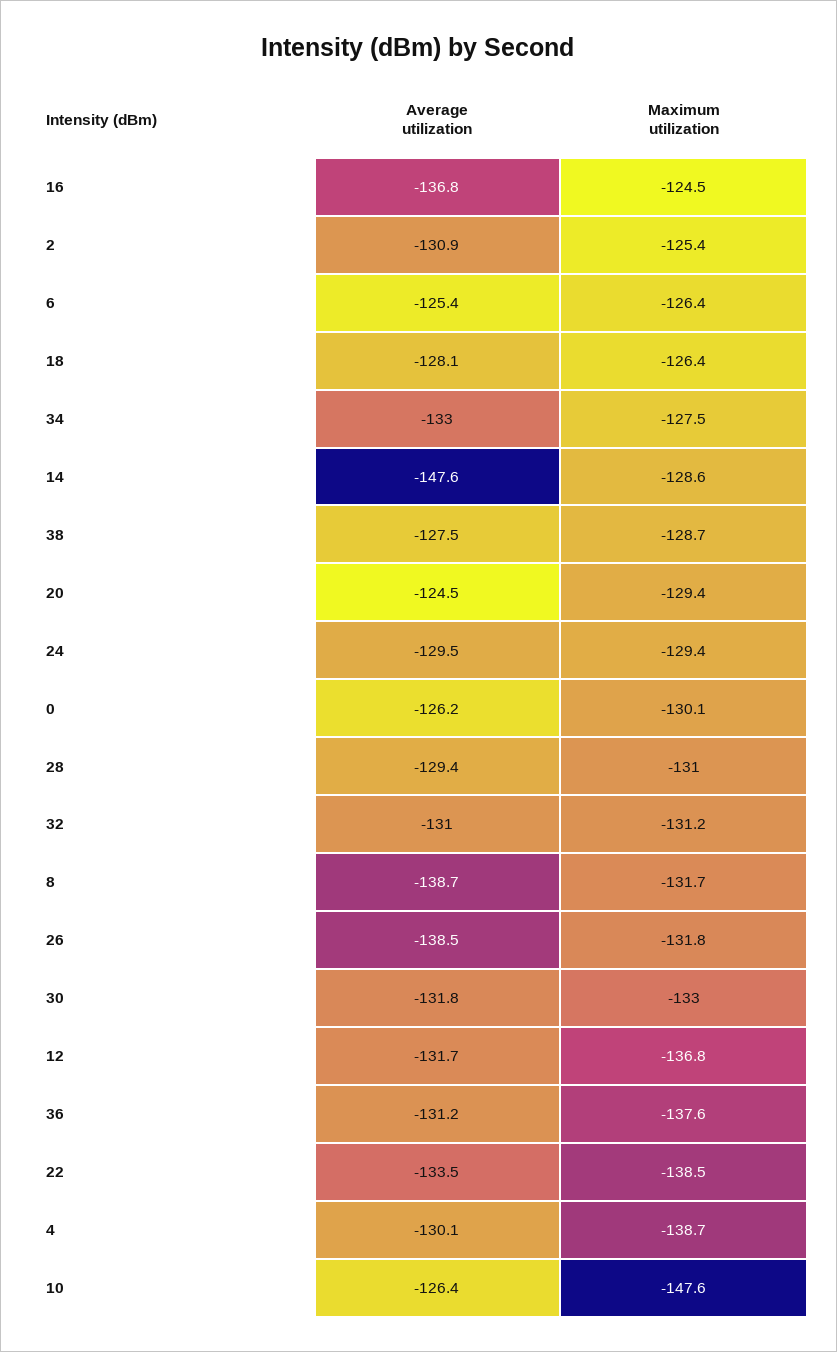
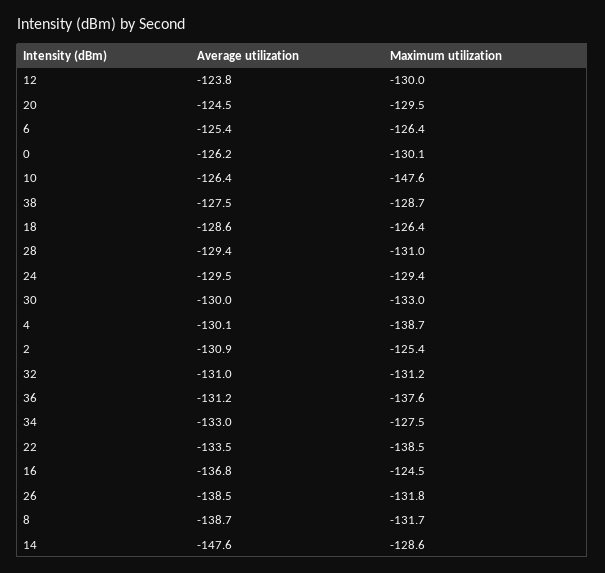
  {
    "Average utilization": {
      "16": -136.8,
      "2": -130.9,
      "6": -125.4,
-     "18": -128.1,
+     "18": -128.6,
      "34": -133,
      "14": -147.6,
      "38": -127.5,
      "20": -124.5,
      "24": -129.5,
      "0": -126.2,
      "28": -129.4,
      "32": -131,
      "8": -138.7,
      "26": -138.5,
-     "30": -131.8,
+     "30": -130,
-     "12": -131.7,
+     "12": -123.8,
      "36": -131.2,
      "22": -133.5,
      "4": -130.1,
      "10": -126.4
    },
    "Maximum utilization": {
      "16": -124.5,
      "2": -125.4,
      "6": -126.4,
      "18": -126.4,
      "34": -127.5,
      "14": -128.6,
      "38": -128.7,
-     "20": -129.4,
+     "20": -129.5,
      "24": -129.4,
      "0": -130.1,
      "28": -131,
      "32": -131.2,
      "8": -131.7,
      "26": -131.8,
      "30": -133,
-     "12": -136.8,
+     "12": -130,
      "36": -137.6,
      "22": -138.5,
      "4": -138.7,
      "10": -147.6
    }
  }

